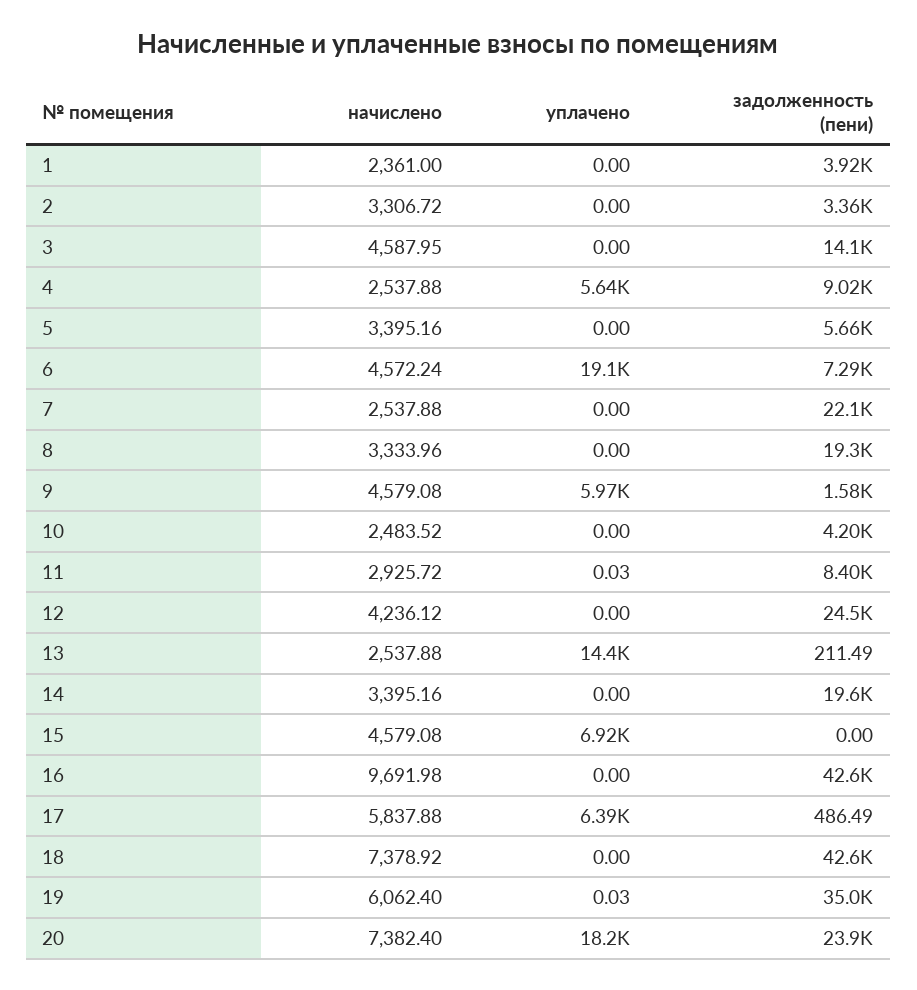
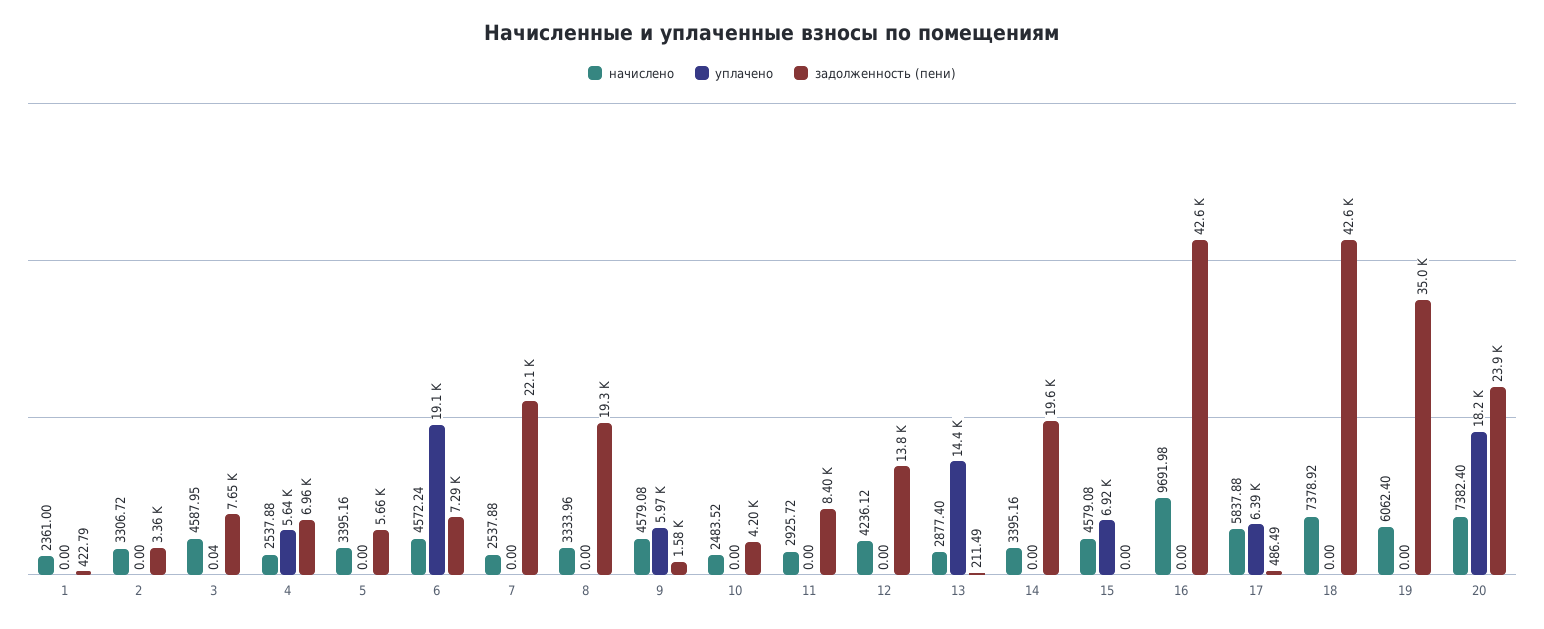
  {
    "начислено": {
      "1": 2361,
      "2": 3306.72,
      "3": 4587.95,
      "4": 2537.88,
      "5": 3395.16,
      "6": 4572.24,
      "7": 2537.88,
      "8": 3333.96,
      "9": 4579.08,
      "10": 2483.52,
      "11": 2925.72,
      "12": 4236.12,
-     "13": 2537.88,
+     "13": 2877.4,
      "14": 3395.16,
      "15": 4579.08,
      "16": 9691.98,
      "17": 5837.88,
      "18": 7378.92,
      "19": 6062.4,
      "20": 7382.4
    },
    "уплачено": {
      "1": 0,
      "2": 0,
-     "3": 0,
+     "3": 0.04,
      "4": 5640,
      "5": 0,
      "6": 19100,
      "7": 0,
      "8": 0,
      "9": 5970,
      "10": 0,
-     "11": 0.03,
+     "11": 0,
      "12": 0,
      "13": 14400,
      "14": 0,
      "15": 6920,
      "16": 0,
      "17": 6390,
      "18": 0,
-     "19": 0.03,
+     "19": 0,
      "20": 18200
    },
    "задолженность (пени)": {
-     "1": 3920,
+     "1": 422.79,
      "2": 3360,
-     "3": 14100,
+     "3": 7650,
-     "4": 9020,
+     "4": 6960,
      "5": 5660,
      "6": 7290,
      "7": 22100,
      "8": 19300,
      "9": 1580,
      "10": 4200,
      "11": 8400,
-     "12": 24500,
+     "12": 13800,
      "13": 211.49,
      "14": 19600,
      "15": 0,
      "16": 42600,
      "17": 486.49,
      "18": 42600,
      "19": 35000,
      "20": 23900
    }
  }

